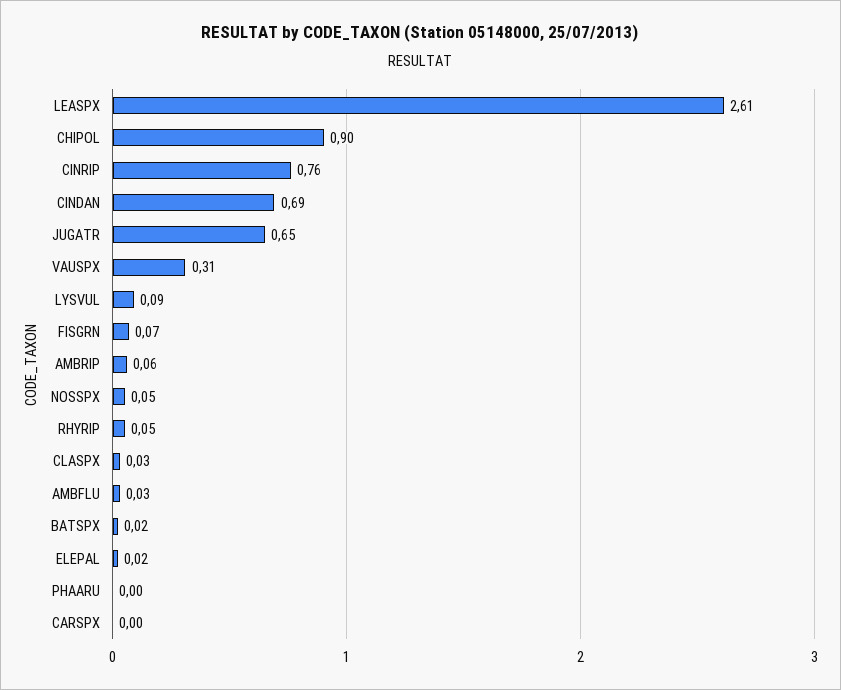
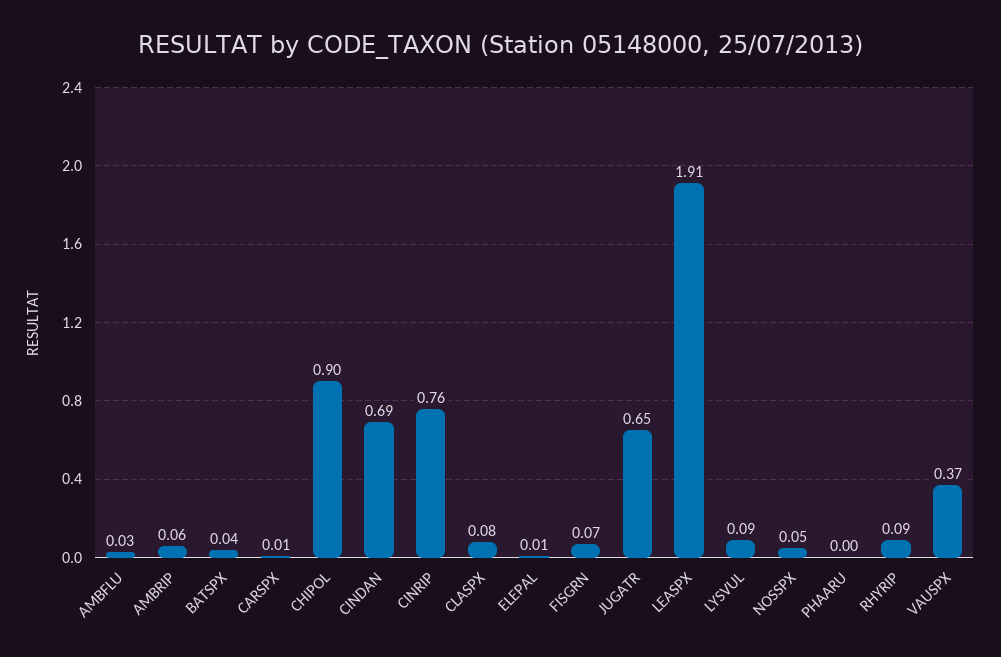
  {
-   "LEASPX": 2.61,
+   "LEASPX": 1.91,
    "CHIPOL": 0.9,
    "CINRIP": 0.76,
    "CINDAN": 0.69,
    "JUGATR": 0.65,
-   "VAUSPX": 0.31,
+   "VAUSPX": 0.37,
    "LYSVUL": 0.09,
    "FISGRN": 0.07,
    "AMBRIP": 0.06,
    "NOSSPX": 0.05,
-   "RHYRIP": 0.05,
+   "RHYRIP": 0.09,
-   "CLASPX": 0.03,
+   "CLASPX": 0.08,
    "AMBFLU": 0.03,
-   "BATSPX": 0.02,
+   "BATSPX": 0.04,
-   "ELEPAL": 0.02,
+   "ELEPAL": 0.01,
    "PHAARU": 0,
-   "CARSPX": 0
+   "CARSPX": 0.01
  }

